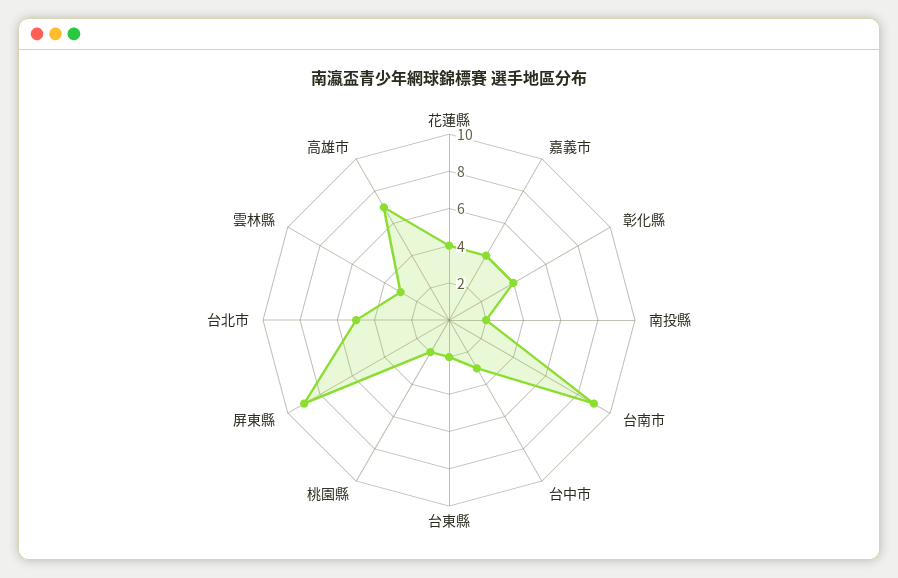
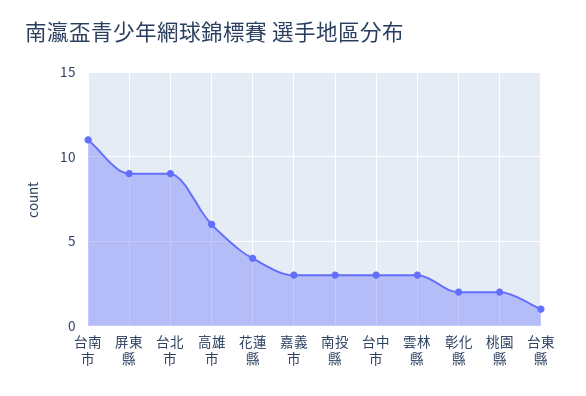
  {
    "花蓮縣": 4,
-   "嘉義市": 4,
+   "嘉義市": 3,
-   "彰化縣": 4,
+   "彰化縣": 2,
-   "南投縣": 2,
+   "南投縣": 3,
-   "台南市": 9,
+   "台南市": 11,
    "台中市": 3,
-   "台東縣": 2,
+   "台東縣": 1,
    "桃園縣": 2,
    "屏東縣": 9,
-   "台北市": 5,
+   "台北市": 9,
    "雲林縣": 3,
-   "高雄市": 7
+   "高雄市": 6
  }

